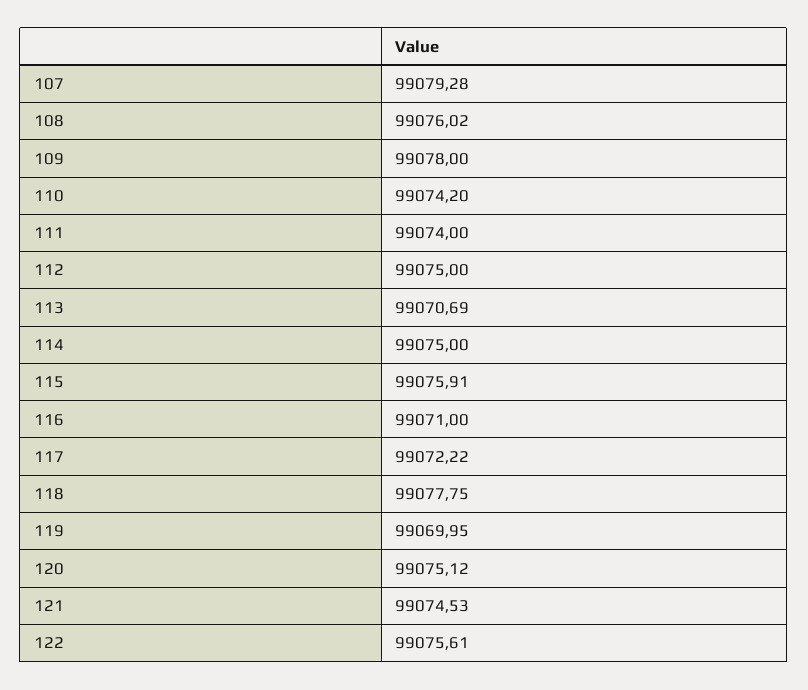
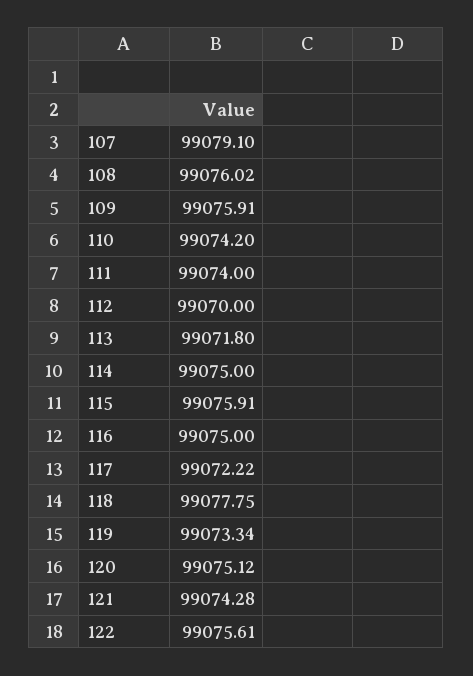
  {
-   "107": 99079.28,
+   "107": 99079.1,
    "108": 99076.02,
-   "109": 99078,
+   "109": 99075.91,
    "110": 99074.2,
    "111": 99074,
-   "112": 99075,
+   "112": 99070,
-   "113": 99070.69,
+   "113": 99071.8,
    "114": 99075,
    "115": 99075.91,
-   "116": 99071,
+   "116": 99075,
    "117": 99072.22,
    "118": 99077.75,
-   "119": 99069.95,
+   "119": 99073.34,
    "120": 99075.12,
-   "121": 99074.53,
+   "121": 99074.28,
    "122": 99075.61
  }

